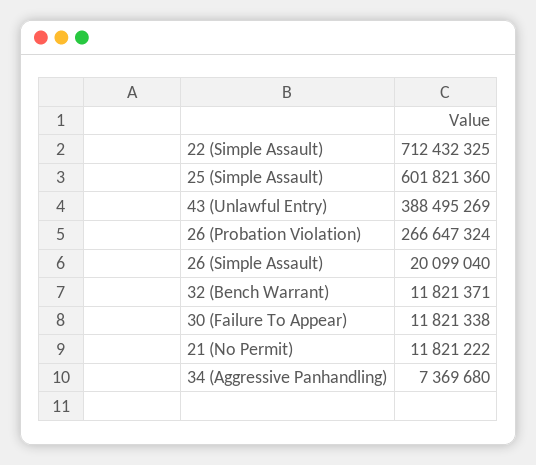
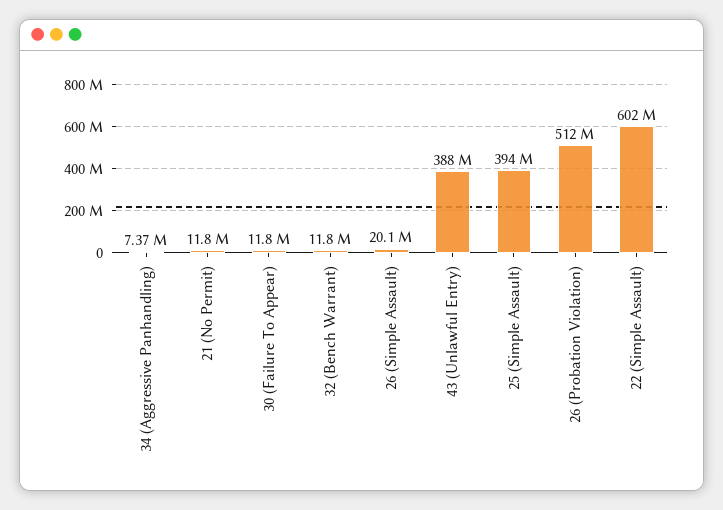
  {
-   "22 (Simple Assault)": 712432325,
+   "22 (Simple Assault)": 602000000,
-   "25 (Simple Assault)": 601821360,
+   "25 (Simple Assault)": 394000000,
    "43 (Unlawful Entry)": 388495269,
-   "26 (Probation Violation)": 266647324,
+   "26 (Probation Violation)": 512000000,
    "26 (Simple Assault)": 20099040,
    "32 (Bench Warrant)": 11821371,
    "30 (Failure To Appear)": 11821338,
    "21 (No Permit)": 11821222,
    "34 (Aggressive Panhandling)": 7369680
  }

